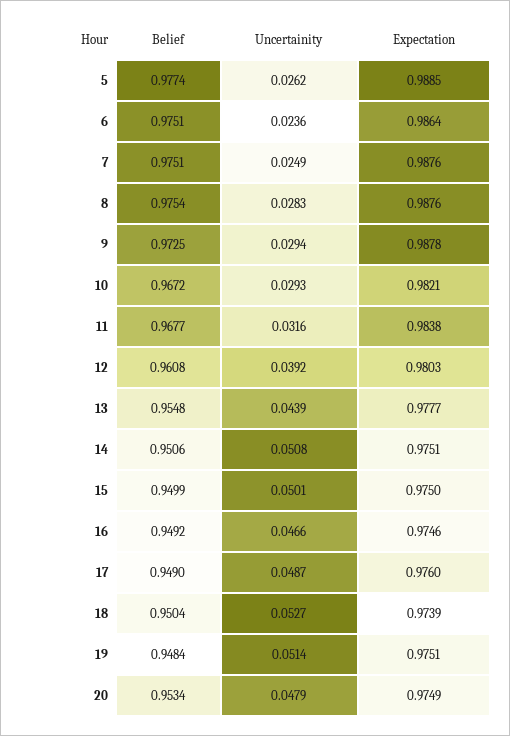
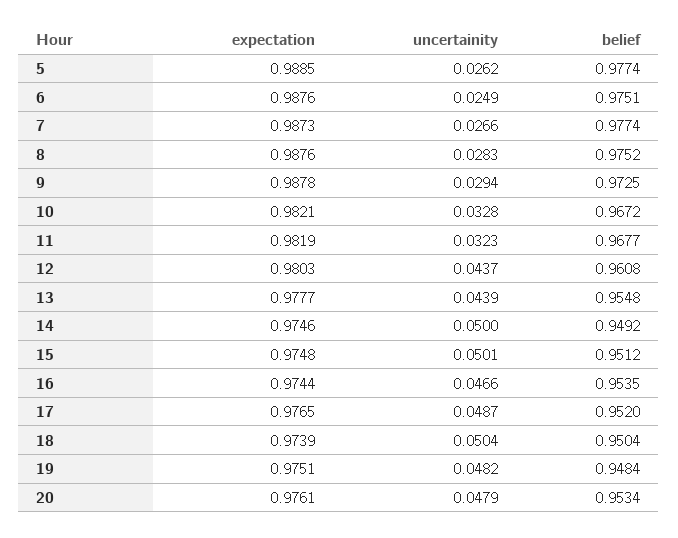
  {
    "Belief": {
      "5": 0.9774,
      "6": 0.9751,
-     "7": 0.9751,
+     "7": 0.9774,
-     "8": 0.9754,
+     "8": 0.9752,
      "9": 0.9725,
      "10": 0.9672,
      "11": 0.9677,
      "12": 0.9608,
      "13": 0.9548,
-     "14": 0.9506,
+     "14": 0.9492,
-     "15": 0.9499,
+     "15": 0.9512,
-     "16": 0.9492,
+     "16": 0.9535,
-     "17": 0.949,
+     "17": 0.952,
      "18": 0.9504,
      "19": 0.9484,
      "20": 0.9534
    },
    "Uncertainity": {
      "5": 0.0262,
-     "6": 0.0236,
+     "6": 0.0249,
-     "7": 0.0249,
+     "7": 0.0266,
      "8": 0.0283,
      "9": 0.0294,
-     "10": 0.0293,
+     "10": 0.0328,
-     "11": 0.0316,
+     "11": 0.0323,
-     "12": 0.0392,
+     "12": 0.0437,
      "13": 0.0439,
-     "14": 0.0508,
+     "14": 0.05,
      "15": 0.0501,
      "16": 0.0466,
      "17": 0.0487,
-     "18": 0.0527,
+     "18": 0.0504,
-     "19": 0.0514,
+     "19": 0.0482,
      "20": 0.0479
    },
    "Expectation": {
      "5": 0.9885,
-     "6": 0.9864,
+     "6": 0.9876,
-     "7": 0.9876,
+     "7": 0.9873,
      "8": 0.9876,
      "9": 0.9878,
      "10": 0.9821,
-     "11": 0.9838,
+     "11": 0.9819,
      "12": 0.9803,
      "13": 0.9777,
-     "14": 0.9751,
+     "14": 0.9746,
-     "15": 0.975,
+     "15": 0.9748,
-     "16": 0.9746,
+     "16": 0.9744,
-     "17": 0.976,
+     "17": 0.9765,
      "18": 0.9739,
      "19": 0.9751,
-     "20": 0.9749
+     "20": 0.9761
    }
  }

